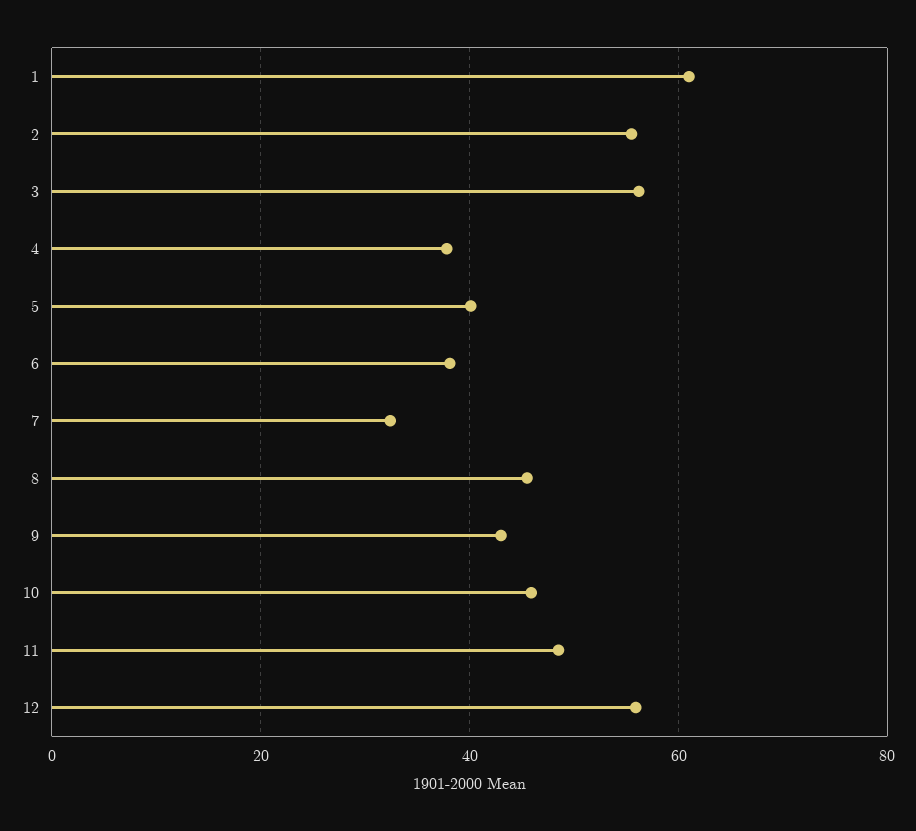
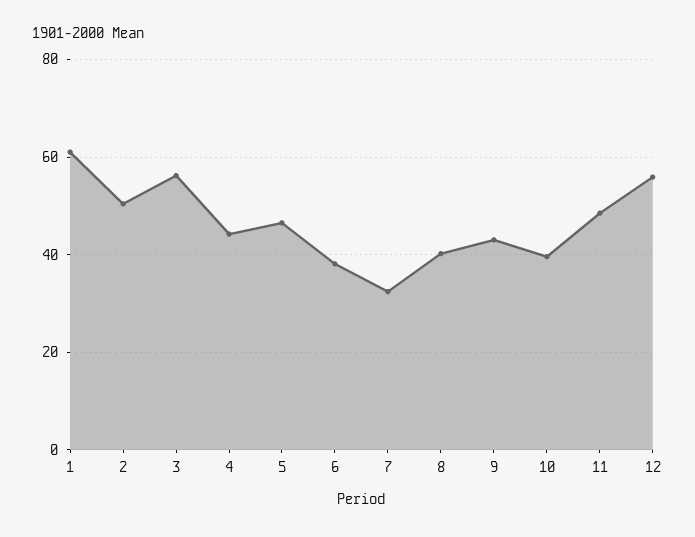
  {
    "1": 62,
-   "2": 56,
+   "2": 50,
    "3": 56,
-   "4": 38,
+   "4": 44,
-   "5": 40,
+   "5": 46,
    "6": 38,
    "7": 32,
-   "8": 46,
+   "8": 40,
    "9": 44,
-   "10": 46,
+   "10": 40,
    "11": 48,
    "12": 56
  }

